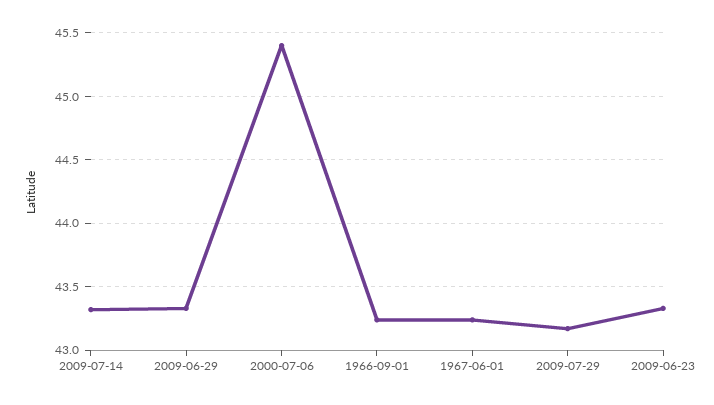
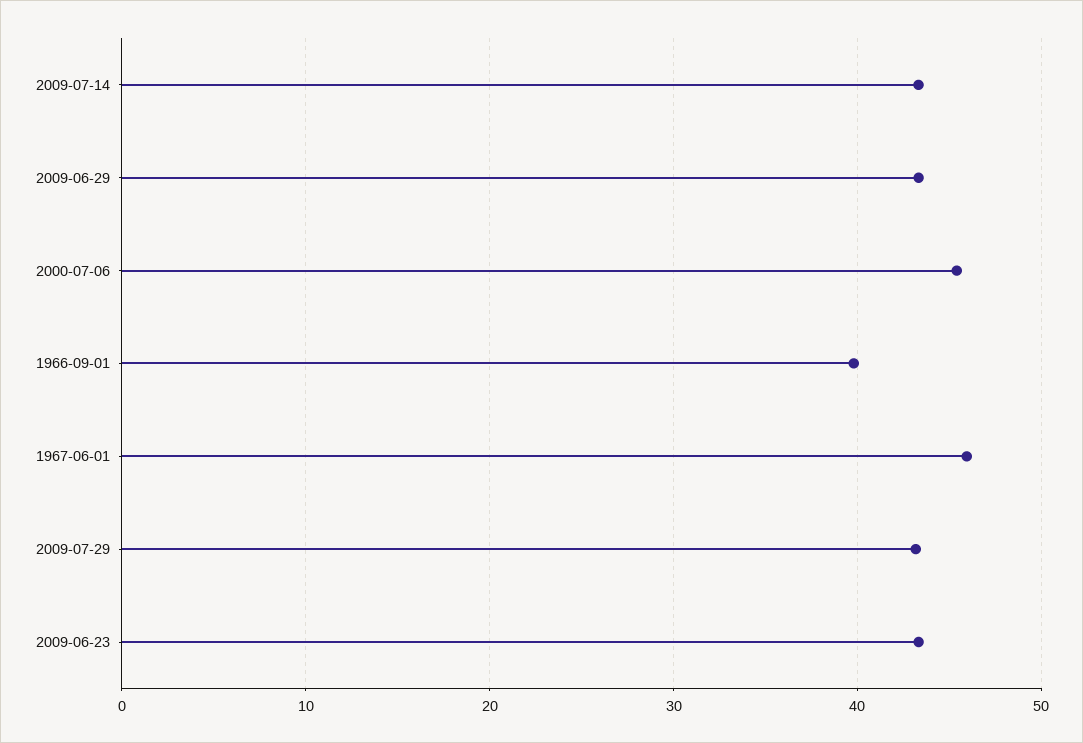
  {
    "2009-07-14": 43.3,
    "2009-06-29": 43.35,
    "2000-07-06": 45.4,
-   "1966-09-01": 43.25,
+   "1966-09-01": 40,
-   "1967-06-01": 43.25,
+   "1967-06-01": 46,
    "2009-07-29": 43.15,
    "2009-06-23": 43.35
  }

